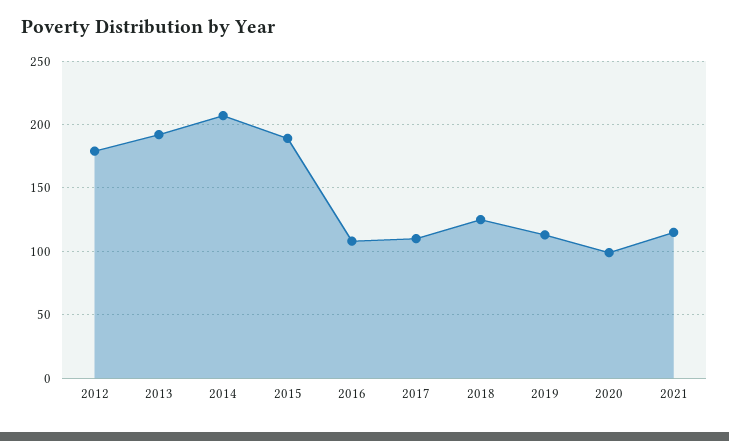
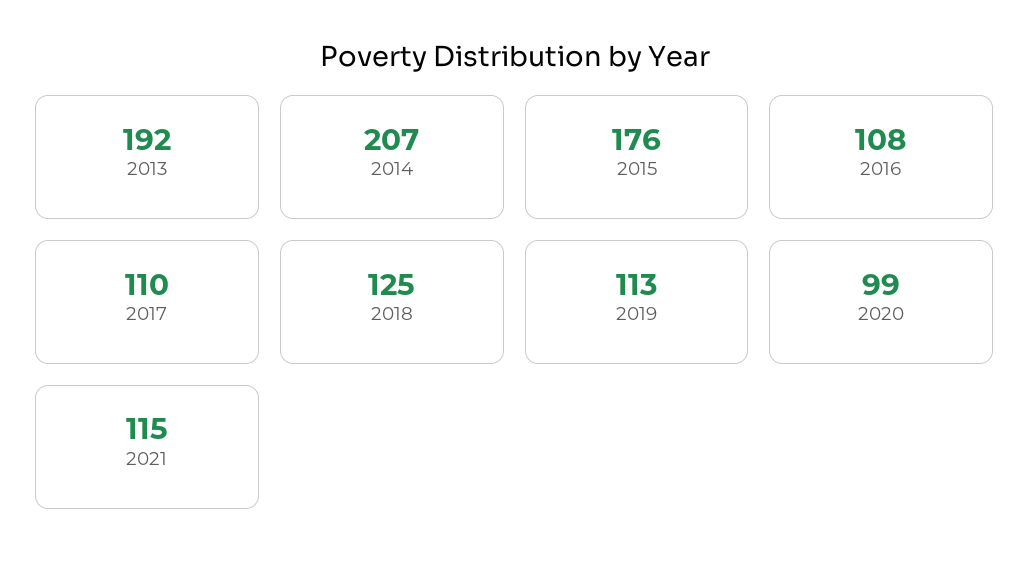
  {
-   "2012": 180,
    "2013": 192,
    "2014": 207,
-   "2015": 190,
+   "2015": 176,
    "2016": 108,
    "2017": 110,
    "2018": 125,
    "2019": 113,
    "2020": 99,
    "2021": 115
  }

